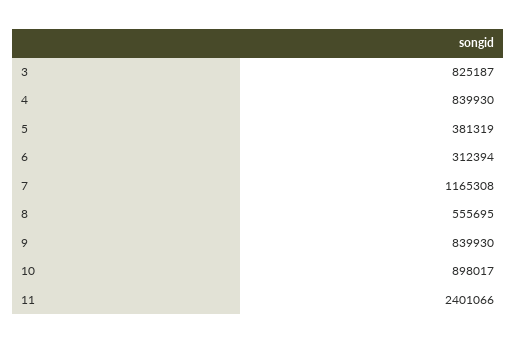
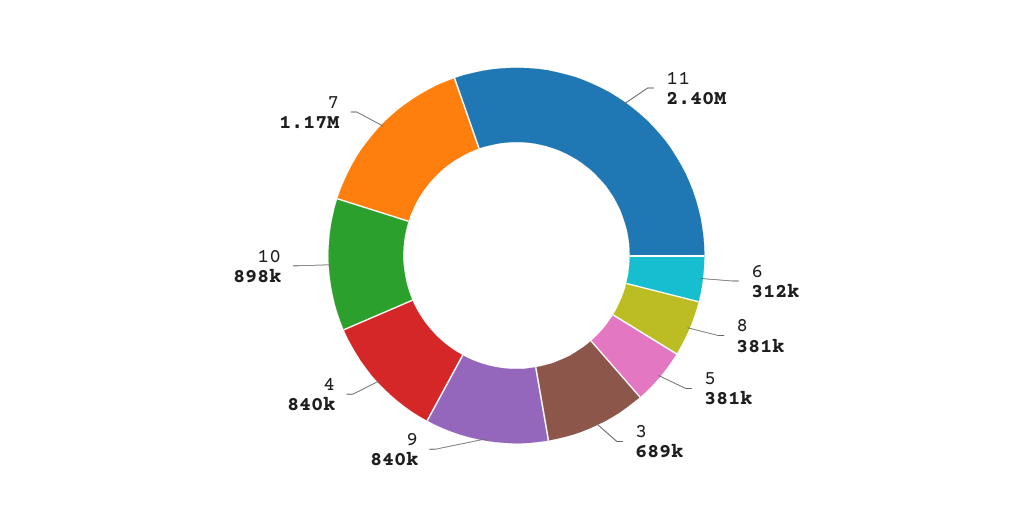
  {
-   "3": 825187,
+   "3": 689000,
    "4": 839930,
    "5": 381319,
    "6": 312394,
    "7": 1165308,
-   "8": 555695,
+   "8": 381000,
    "9": 839930,
    "10": 898017,
    "11": 2401066
  }

